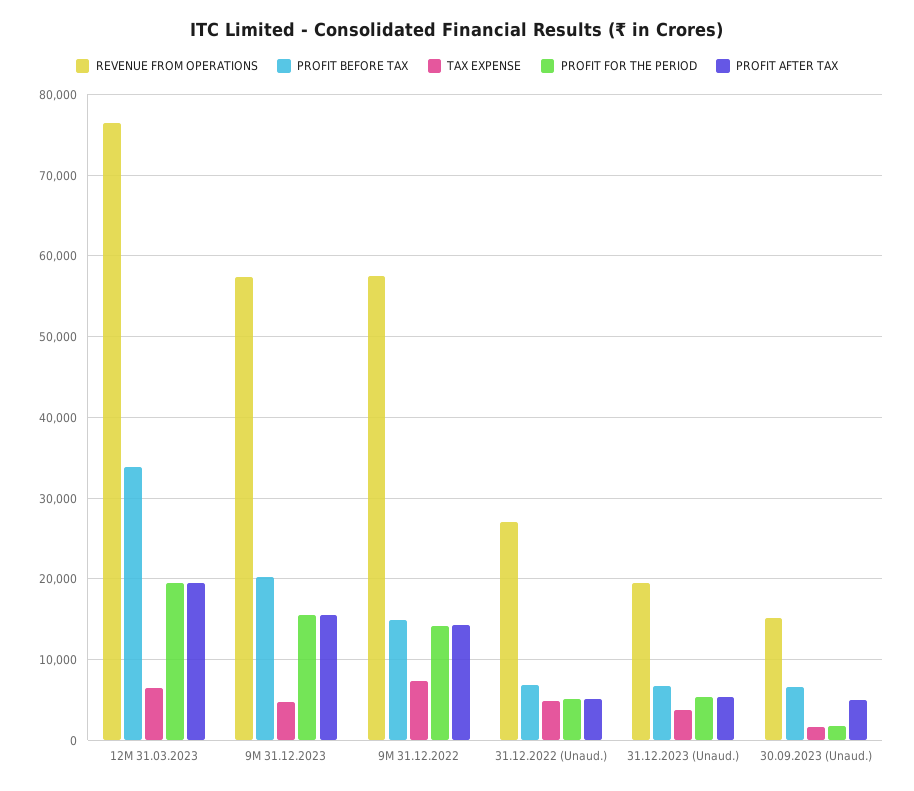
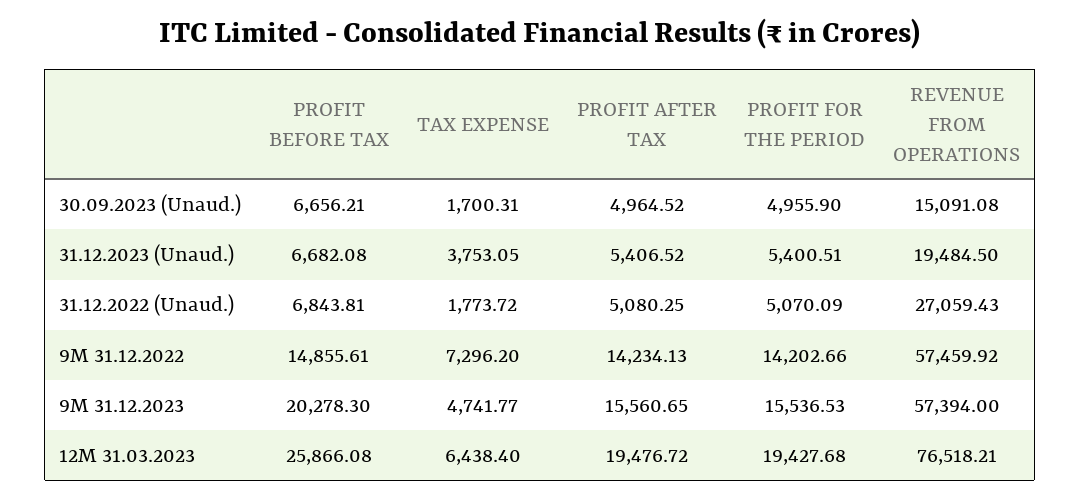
  {
    "REVENUE FROM OPERATIONS": {
      "12M 31.03.2023": 76518.21,
      "9M 31.12.2023": 57394,
      "9M 31.12.2022": 57459.92,
      "31.12.2022 (Unaud.)": 27059.43,
      "31.12.2023 (Unaud.)": 19484.5,
      "30.09.2023 (Unaud.)": 15091.08
    },
    "PROFIT BEFORE TAX": {
-     "12M 31.03.2023": 34000,
+     "12M 31.03.2023": 25866.08,
      "9M 31.12.2023": 20278.3,
      "9M 31.12.2022": 14855.61,
      "31.12.2022 (Unaud.)": 6843.81,
      "31.12.2023 (Unaud.)": 6682.08,
      "30.09.2023 (Unaud.)": 6656.21
    },
    "TAX EXPENSE": {
      "12M 31.03.2023": 6438.4,
      "9M 31.12.2023": 4741.77,
      "9M 31.12.2022": 7296.2,
-     "31.12.2022 (Unaud.)": 5000,
+     "31.12.2022 (Unaud.)": 1773.72,
      "31.12.2023 (Unaud.)": 3753.05,
      "30.09.2023 (Unaud.)": 1700.31
    },
    "PROFIT FOR THE PERIOD": {
      "12M 31.03.2023": 19427.68,
      "9M 31.12.2023": 15536.53,
      "9M 31.12.2022": 14202.66,
      "31.12.2022 (Unaud.)": 5070.09,
      "31.12.2023 (Unaud.)": 5400.51,
-     "30.09.2023 (Unaud.)": 2000
+     "30.09.2023 (Unaud.)": 4955.9
    },
    "PROFIT AFTER TAX": {
      "12M 31.03.2023": 19476.72,
      "9M 31.12.2023": 15560.65,
      "9M 31.12.2022": 14234.13,
      "31.12.2022 (Unaud.)": 5080.25,
      "31.12.2023 (Unaud.)": 5406.52,
      "30.09.2023 (Unaud.)": 4964.52
    }
  }

